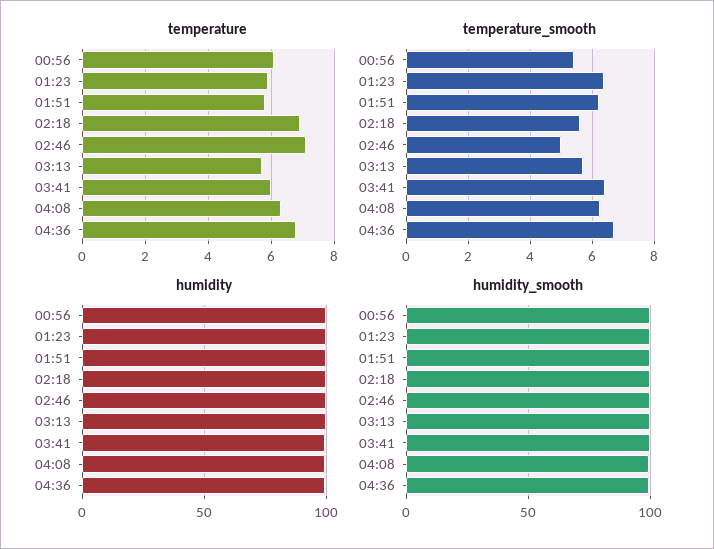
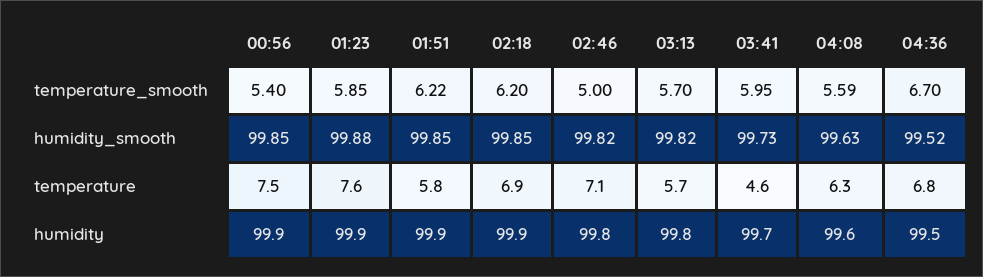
  {
    "temperature": {
-     "00:56": 6,
+     "00:56": 7.5,
-     "01:23": 6,
+     "01:23": 7.6,
      "01:51": 5.8,
      "02:18": 6.9,
      "02:46": 7.1,
      "03:13": 5.7,
-     "03:41": 6,
+     "03:41": 4.6,
      "04:08": 6.3,
      "04:36": 6.8
    },
    "temperature_smooth": {
      "00:56": 5.4,
-     "01:23": 6.4,
+     "01:23": 5.85,
      "01:51": 6.22,
-     "02:18": 5.6,
+     "02:18": 6.2,
      "02:46": 5,
      "03:13": 5.7,
-     "03:41": 6.4,
+     "03:41": 5.95,
-     "04:08": 6.2,
+     "04:08": 5.59,
      "04:36": 6.7
    },
    "humidity": {
      "00:56": 99.9,
      "01:23": 99.9,
      "01:51": 99.9,
      "02:18": 99.9,
      "02:46": 99.8,
      "03:13": 99.8,
      "03:41": 99.7,
      "04:08": 99.6,
      "04:36": 99.5
    },
    "humidity_smooth": {
      "00:56": 99.85,
      "01:23": 99.88,
      "01:51": 99.85,
      "02:18": 99.85,
      "02:46": 99.82,
      "03:13": 99.82,
      "03:41": 99.73,
      "04:08": 99.63,
      "04:36": 99.52
    }
  }

